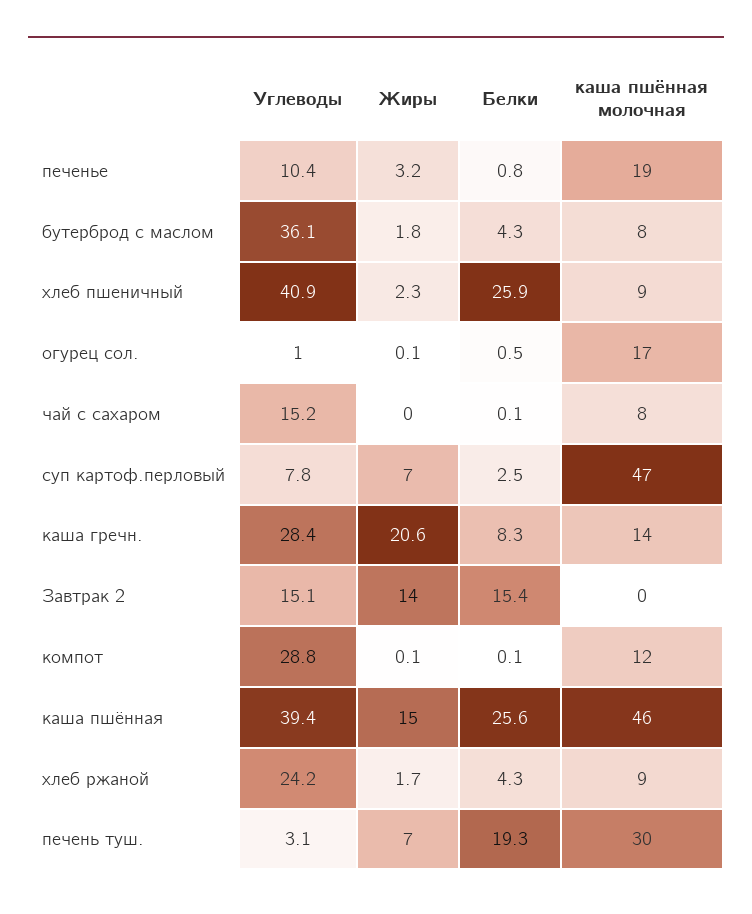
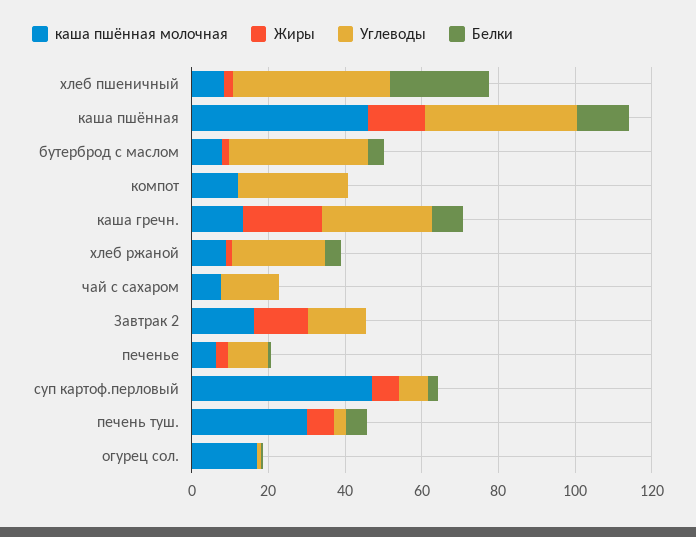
  {
    "Углеводы": {
      "печенье": 10.4,
      "бутерброд с маслом": 36.1,
      "хлеб пшеничный": 40.9,
      "огурец сол.": 1,
      "чай с сахаром": 15.2,
      "суп картоф.перловый": 7.8,
      "каша гречн.": 28.4,
      "Завтрак 2": 15.1,
      "компот": 28.8,
      "каша пшённая": 39.4,
      "хлеб ржаной": 24.2,
      "печень туш.": 3.1
    },
    "Жиры": {
      "печенье": 3.2,
      "бутерброд с маслом": 1.8,
      "хлеб пшеничный": 2.3,
      "огурец сол.": 0.1,
      "чай с сахаром": 0,
      "суп картоф.перловый": 7,
      "каша гречн.": 20.6,
      "Завтрак 2": 14,
      "компот": 0.1,
      "каша пшённая": 15,
      "хлеб ржаной": 1.7,
      "печень туш.": 7
    },
    "Белки": {
      "печенье": 0.8,
      "бутерброд с маслом": 4.3,
      "хлеб пшеничный": 25.9,
      "огурец сол.": 0.5,
      "чай с сахаром": 0.1,
      "суп картоф.перловый": 2.5,
      "каша гречн.": 8.3,
-     "Завтрак 2": 15.4,
+     "Завтрак 2": 0,
      "компот": 0.1,
-     "каша пшённая": 25.6,
+     "каша пшённая": 15,
      "хлеб ржаной": 4.3,
-     "печень туш.": 19.3
+     "печень туш.": 5
    },
    "каша пшённая молочная": {
-     "печенье": 19,
+     "печенье": 5,
      "бутерброд с маслом": 8,
      "хлеб пшеничный": 9,
      "огурец сол.": 17,
      "чай с сахаром": 8,
      "суп картоф.перловый": 47,
      "каша гречн.": 14,
-     "Завтрак 2": 0,
+     "Завтрак 2": 15,
      "компот": 12,
      "каша пшённая": 46,
      "хлеб ржаной": 9,
      "печень туш.": 30
    }
  }

